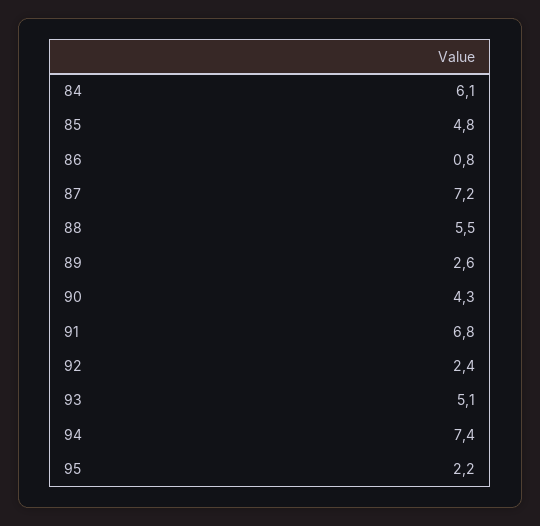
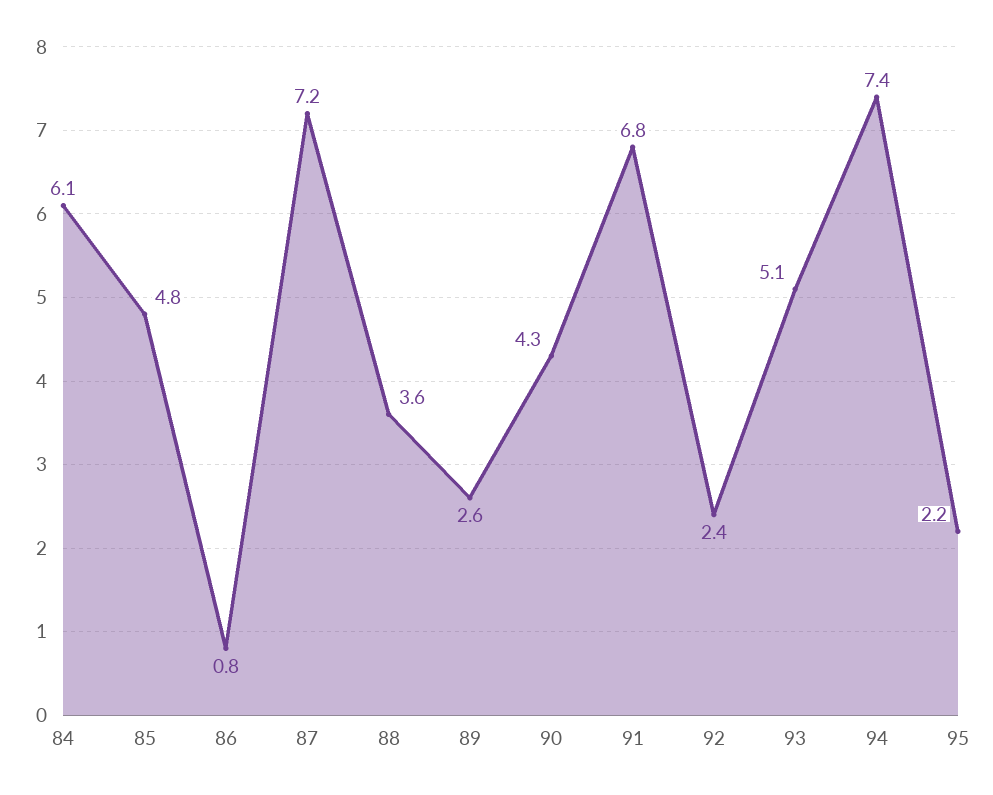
  {
    "84": 6.1,
    "85": 4.8,
    "86": 0.8,
    "87": 7.2,
-   "88": 5.5,
+   "88": 3.6,
    "89": 2.6,
    "90": 4.3,
    "91": 6.8,
    "92": 2.4,
    "93": 5.1,
    "94": 7.4,
    "95": 2.2
  }

